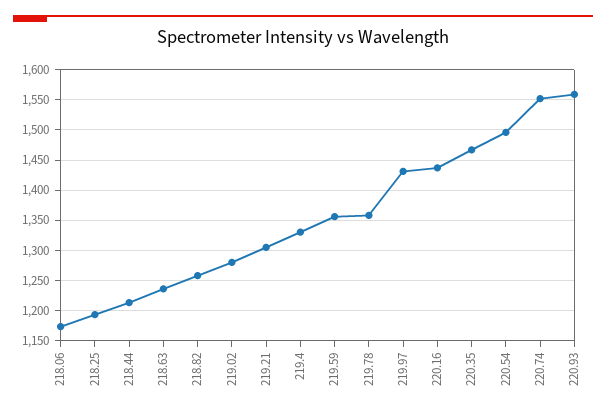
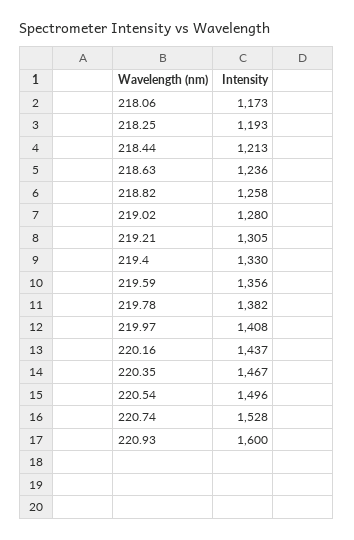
  {
    "218.06": 1173,
    "218.25": 1193,
    "218.44": 1213,
    "218.63": 1236,
    "218.82": 1258,
    "219.02": 1280,
    "219.21": 1305,
    "219.4": 1330,
    "219.59": 1356,
-   "219.78": 1360,
+   "219.78": 1382,
-   "219.97": 1430,
+   "219.97": 1408,
    "220.16": 1437,
    "220.35": 1467,
    "220.54": 1496,
-   "220.74": 1550,
+   "220.74": 1528,
-   "220.93": 1560
+   "220.93": 1600
  }

